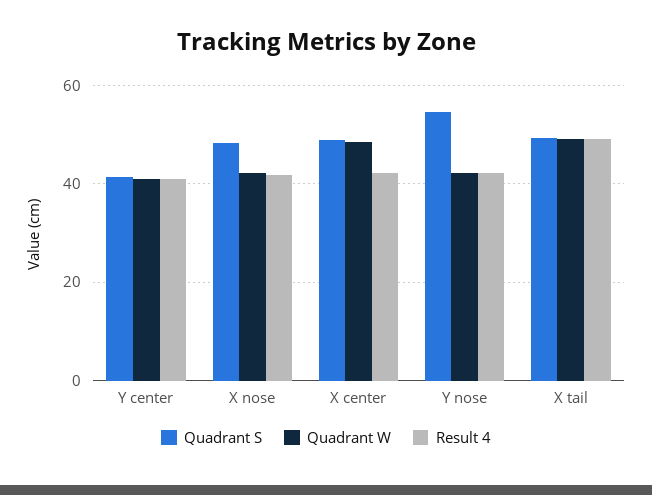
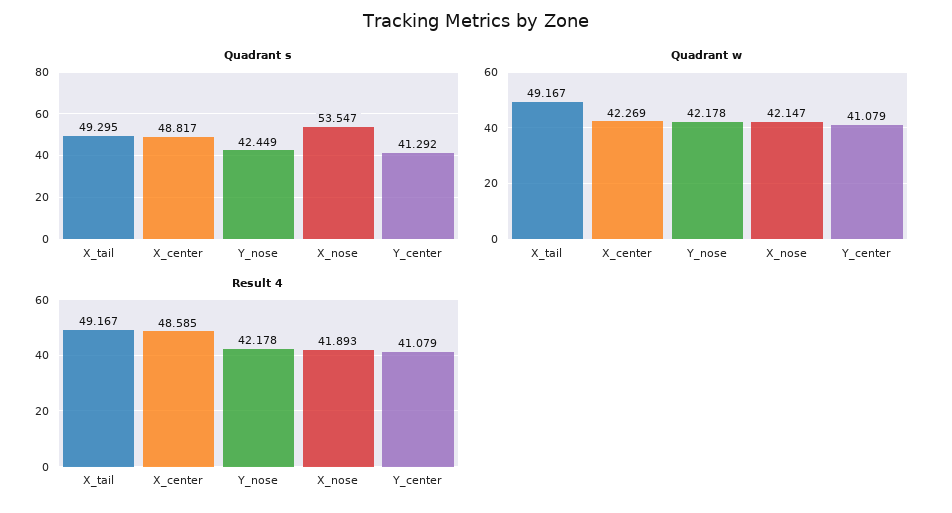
  {
    "Quadrant S": {
      "Y center": 41.292,
-     "X nose": 48,
+     "X nose": 53.547,
      "X center": 48.817,
-     "Y nose": 54,
+     "Y nose": 42.449,
      "X tail": 49.295
    },
    "Quadrant W": {
      "Y center": 41.079,
      "X nose": 42.147,
-     "X center": 48,
+     "X center": 42.269,
      "Y nose": 42.178,
      "X tail": 49.167
    },
    "Result 4": {
      "Y center": 41.079,
      "X nose": 41.893,
-     "X center": 42,
+     "X center": 48.585,
      "Y nose": 42.178,
      "X tail": 49.167
    }
  }

